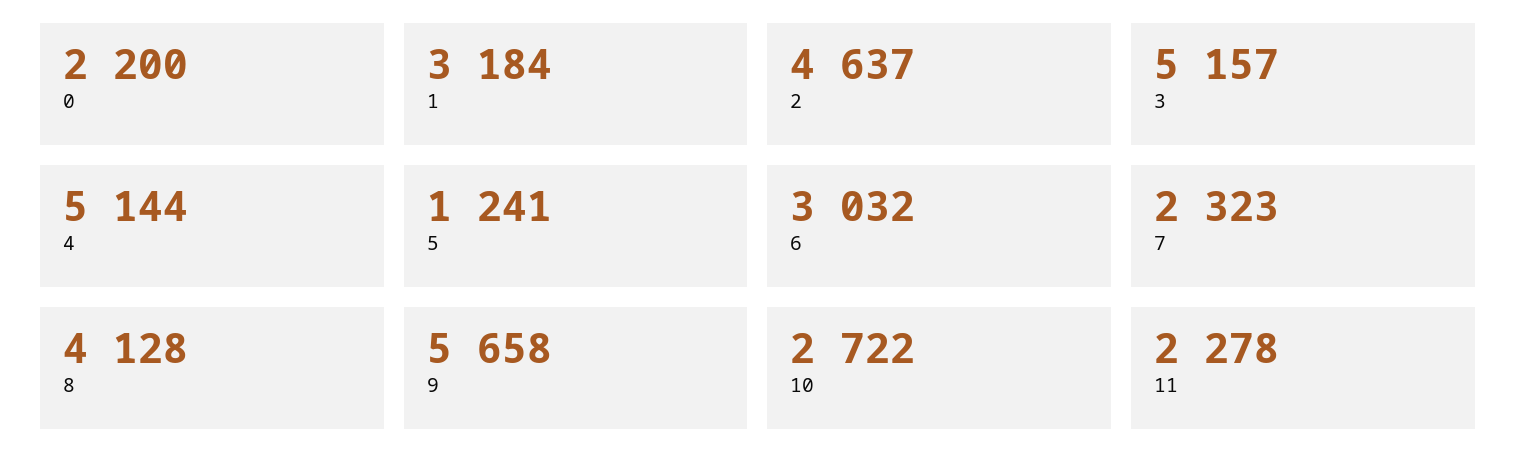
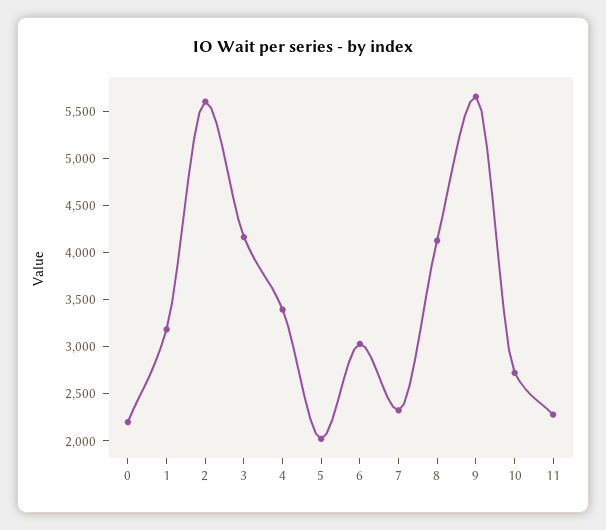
  {
    "0": 2200,
    "1": 3184,
-   "2": 4637,
+   "2": 5600,
-   "3": 5157,
+   "3": 4200,
-   "4": 5144,
+   "4": 3400,
-   "5": 1241,
+   "5": 2000,
    "6": 3032,
    "7": 2323,
    "8": 4128,
    "9": 5658,
    "10": 2722,
    "11": 2278
  }

